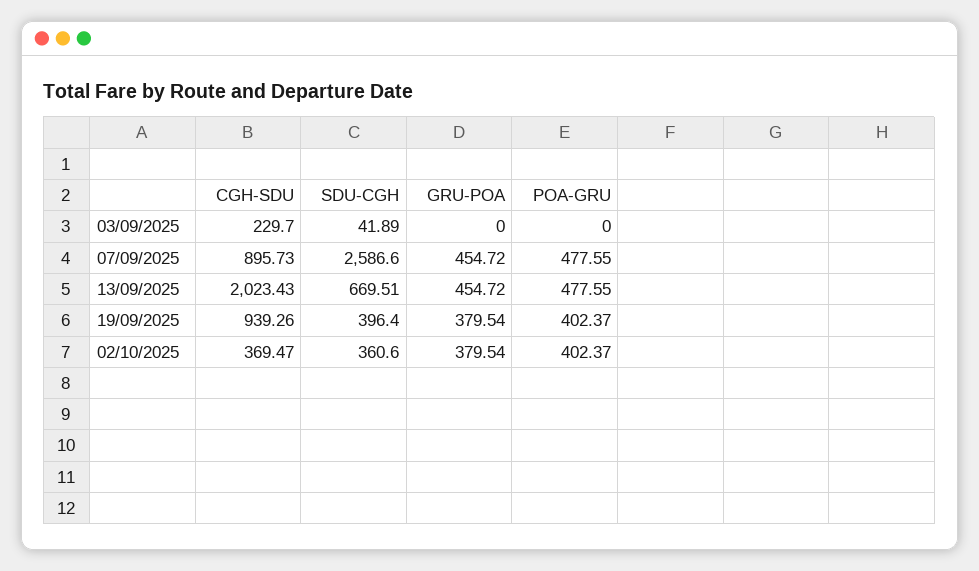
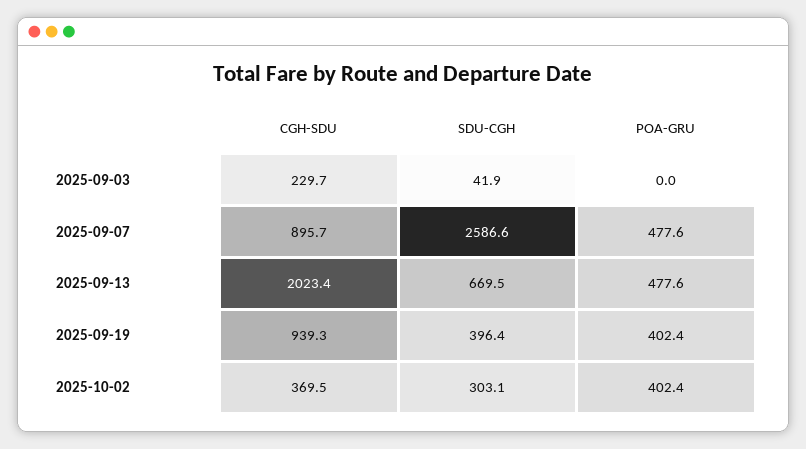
  {
    "CGH-SDU": {
      "03/09/2025": 229.7,
      "07/09/2025": 895.73,
      "13/09/2025": 2023.43,
      "19/09/2025": 939.26,
      "02/10/2025": 369.47
    },
    "SDU-CGH": {
      "03/09/2025": 41.89,
      "07/09/2025": 2586.6,
      "13/09/2025": 669.51,
      "19/09/2025": 396.4,
-     "02/10/2025": 360.6
+     "02/10/2025": 303.1
    },
-   "GRU-POA": {
-     "03/09/2025": 0,
-     "07/09/2025": 454.72,
-     "13/09/2025": 454.72,
-     "19/09/2025": 379.54,
-     "02/10/2025": 379.54
-   },
    "POA-GRU": {
      "03/09/2025": 0,
      "07/09/2025": 477.55,
      "13/09/2025": 477.55,
      "19/09/2025": 402.37,
      "02/10/2025": 402.37
    }
  }

